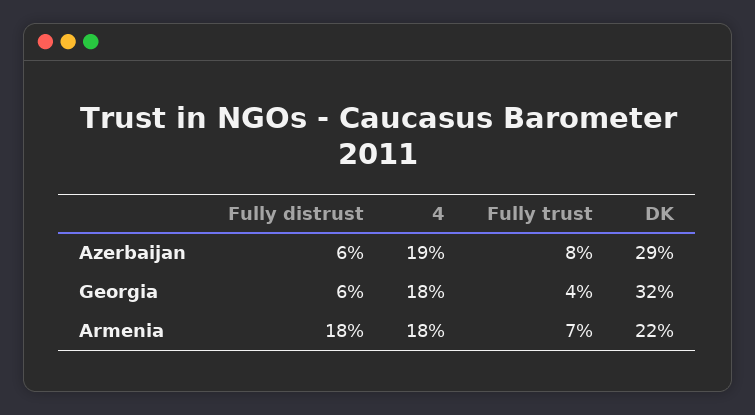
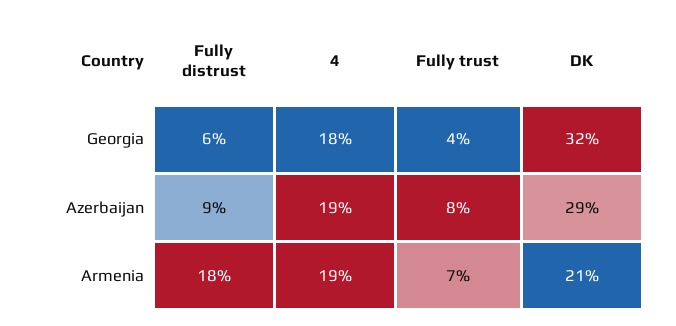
  {
    "Fully distrust": {
-     "Azerbaijan": 6,
+     "Azerbaijan": 9,
      "Georgia": 6,
      "Armenia": 18
    },
    "4": {
      "Azerbaijan": 19,
      "Georgia": 18,
-     "Armenia": 18
+     "Armenia": 19
    },
    "Fully trust": {
      "Azerbaijan": 8,
      "Georgia": 4,
      "Armenia": 7
    },
    "DK": {
      "Azerbaijan": 29,
      "Georgia": 32,
-     "Armenia": 22
+     "Armenia": 21
    }
  }

